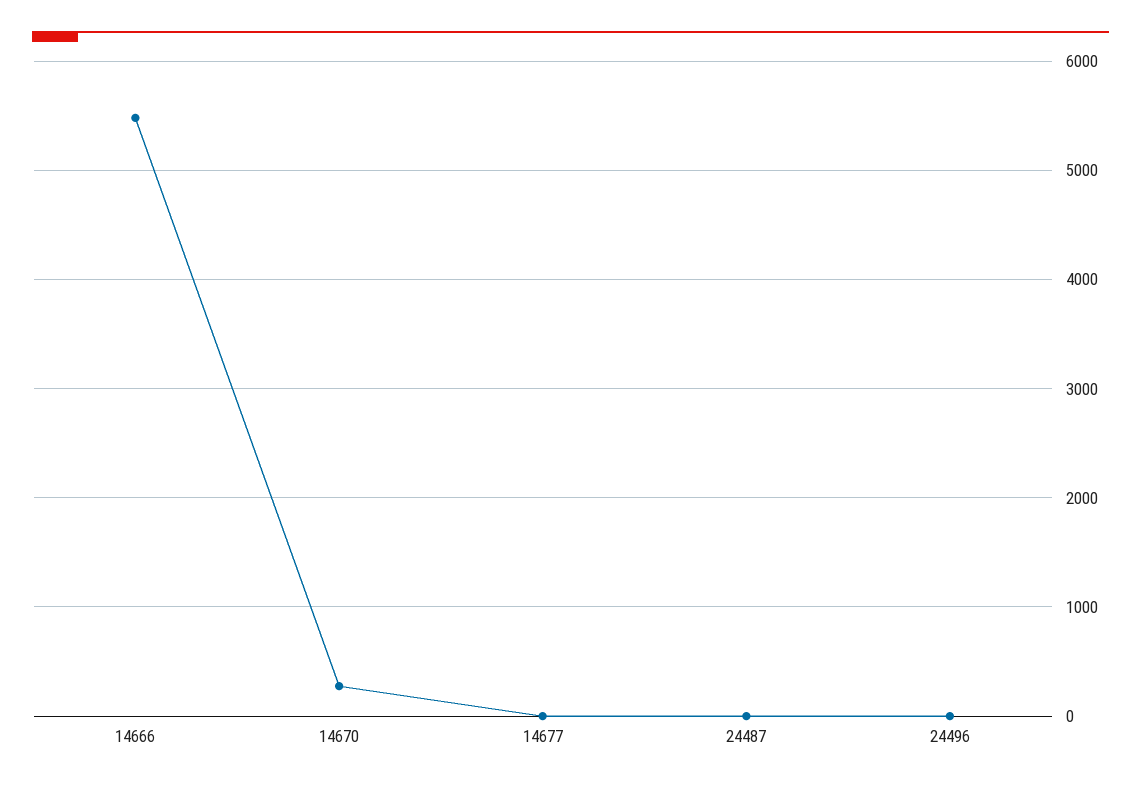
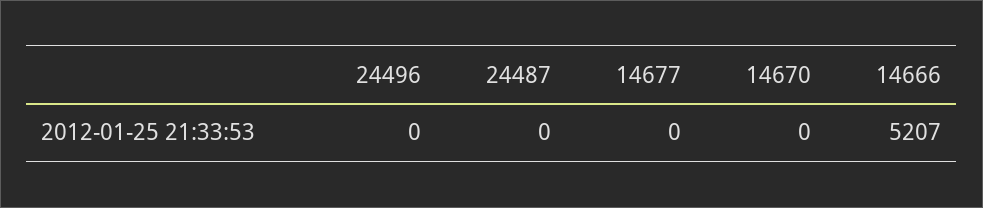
  {
-   "14666": 5500,
+   "14666": 5207,
-   "14670": 300,
+   "14670": 0,
    "14677": 0,
    "24487": 0,
    "24496": 0
  }

